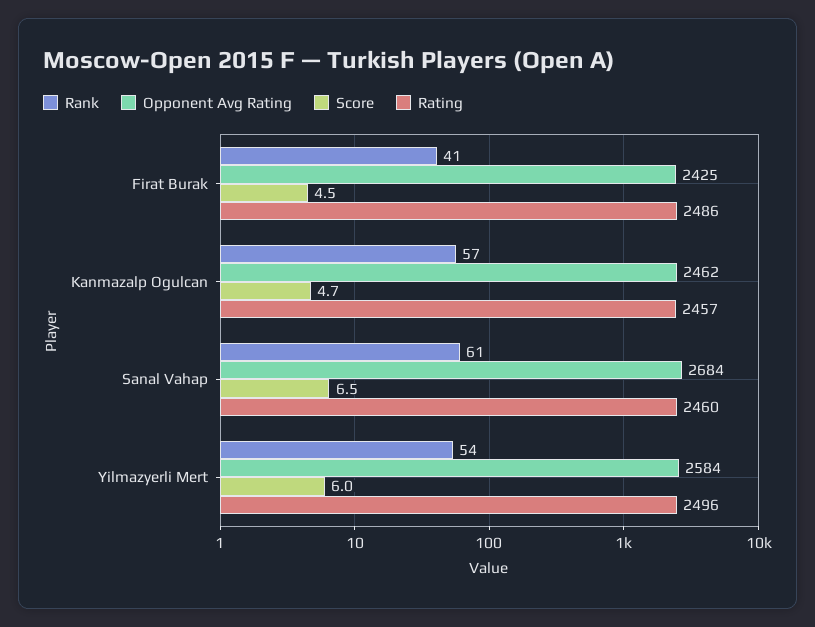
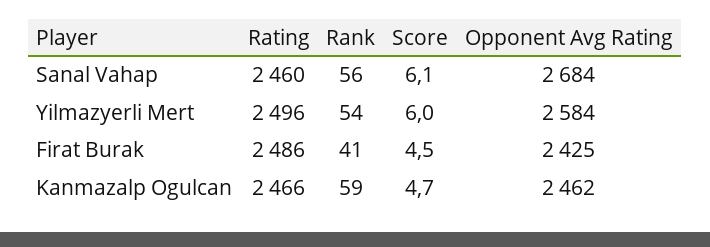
  {
    "Rank": {
      "Firat Burak": 41,
-     "Kanmazalp Ogulcan": 57,
+     "Kanmazalp Ogulcan": 59,
-     "Sanal Vahap": 61,
+     "Sanal Vahap": 56,
      "Yilmazyerli Mert": 54
    },
    "Opponent Avg Rating": {
      "Firat Burak": 2425,
      "Kanmazalp Ogulcan": 2462,
      "Sanal Vahap": 2684,
      "Yilmazyerli Mert": 2584
    },
    "Score": {
      "Firat Burak": 4.5,
      "Kanmazalp Ogulcan": 4.7,
-     "Sanal Vahap": 6.5,
+     "Sanal Vahap": 6.1,
      "Yilmazyerli Mert": 6
    },
    "Rating": {
      "Firat Burak": 2486,
-     "Kanmazalp Ogulcan": 2457,
+     "Kanmazalp Ogulcan": 2466,
      "Sanal Vahap": 2460,
      "Yilmazyerli Mert": 2496
    }
  }

